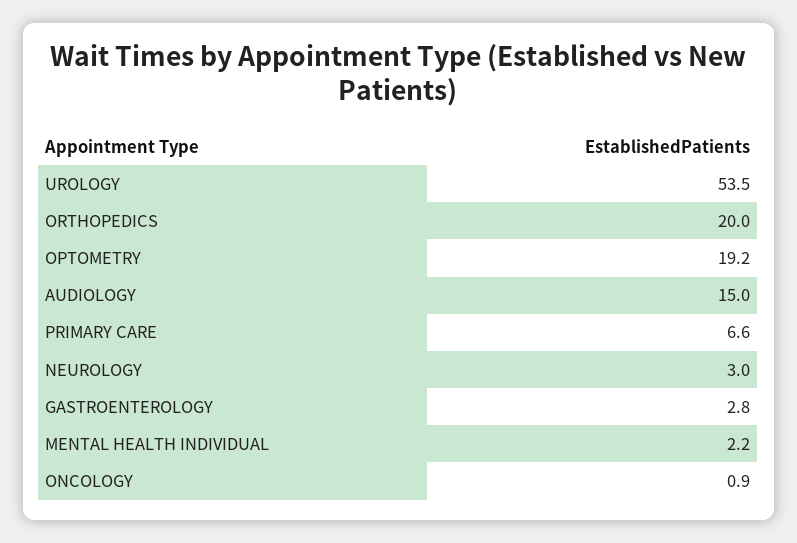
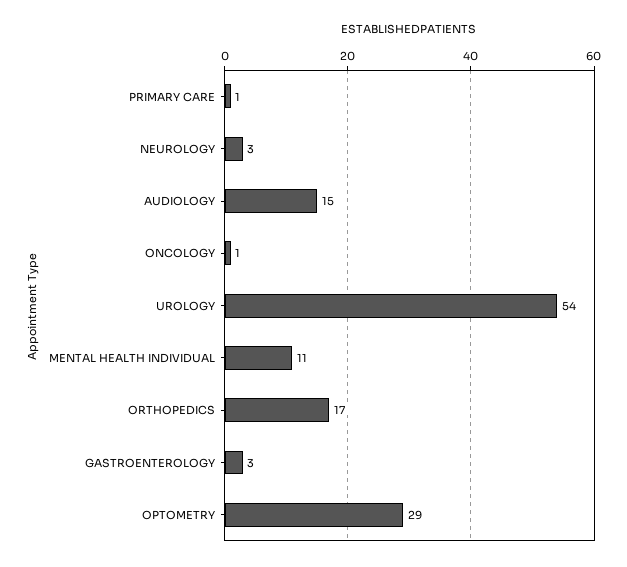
  {
    "UROLOGY": 53.5,
-   "ORTHOPEDICS": 20,
+   "ORTHOPEDICS": 17,
-   "OPTOMETRY": 19.2,
+   "OPTOMETRY": 29,
    "AUDIOLOGY": 15,
-   "PRIMARY CARE": 6.6,
+   "PRIMARY CARE": 1,
    "NEUROLOGY": 3,
    "GASTROENTEROLOGY": 2.8,
-   "MENTAL HEALTH INDIVIDUAL": 2.2,
+   "MENTAL HEALTH INDIVIDUAL": 11,
    "ONCOLOGY": 0.9
  }

